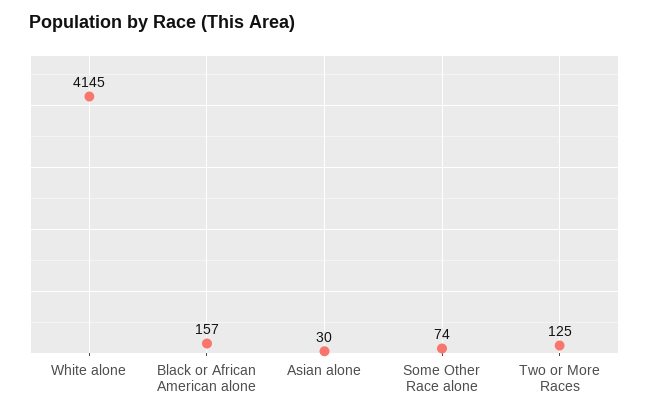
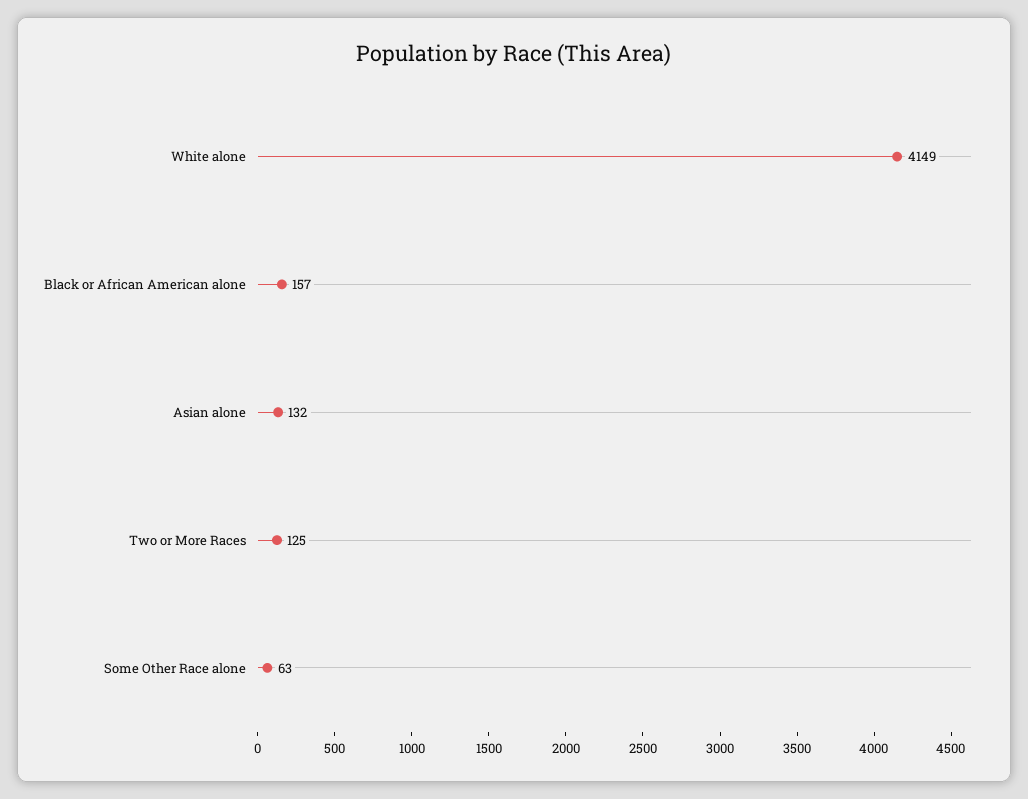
  {
-   "White alone": 4145,
+   "White alone": 4149,
    "Black or African American alone": 157,
-   "Asian alone": 30,
+   "Asian alone": 132,
-   "Some Other Race alone": 74,
+   "Some Other Race alone": 63,
    "Two or More Races": 125
  }

